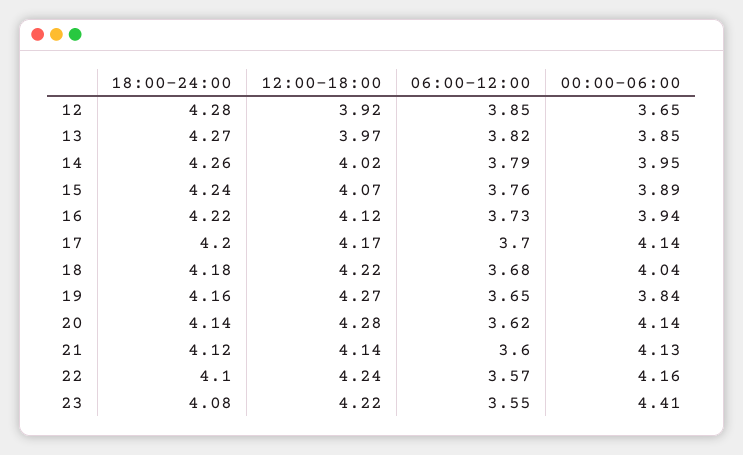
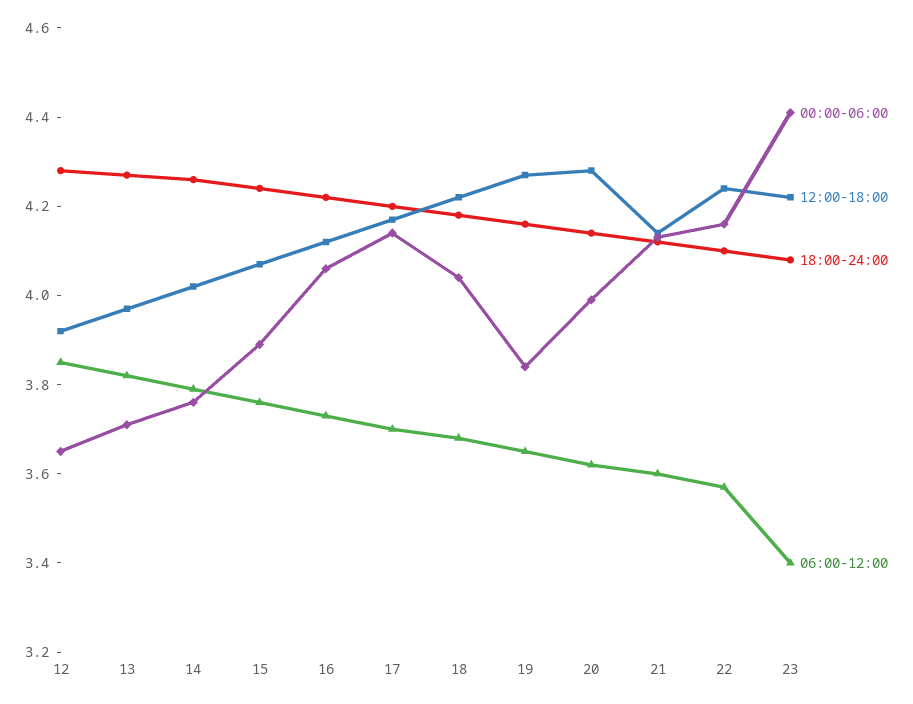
  {
    "18:00-24:00": {
      "12": 4.28,
      "13": 4.27,
      "14": 4.26,
      "15": 4.24,
      "16": 4.22,
      "17": 4.2,
      "18": 4.18,
      "19": 4.16,
      "20": 4.14,
      "21": 4.12,
      "22": 4.1,
      "23": 4.08
    },
    "12:00-18:00": {
      "12": 3.92,
      "13": 3.97,
      "14": 4.02,
      "15": 4.07,
      "16": 4.12,
      "17": 4.17,
      "18": 4.22,
      "19": 4.27,
      "20": 4.28,
      "21": 4.14,
      "22": 4.24,
      "23": 4.22
    },
    "06:00-12:00": {
      "12": 3.85,
      "13": 3.82,
      "14": 3.79,
      "15": 3.76,
      "16": 3.73,
      "17": 3.7,
      "18": 3.68,
      "19": 3.65,
      "20": 3.62,
      "21": 3.6,
      "22": 3.57,
-     "23": 3.55
+     "23": 3.4
    },
    "00:00-06:00": {
      "12": 3.65,
-     "13": 3.85,
+     "13": 3.7,
-     "14": 3.95,
+     "14": 3.75,
      "15": 3.89,
-     "16": 3.94,
+     "16": 4.05,
      "17": 4.14,
      "18": 4.04,
      "19": 3.84,
-     "20": 4.14,
+     "20": 4,
      "21": 4.13,
      "22": 4.16,
      "23": 4.41
    }
  }

